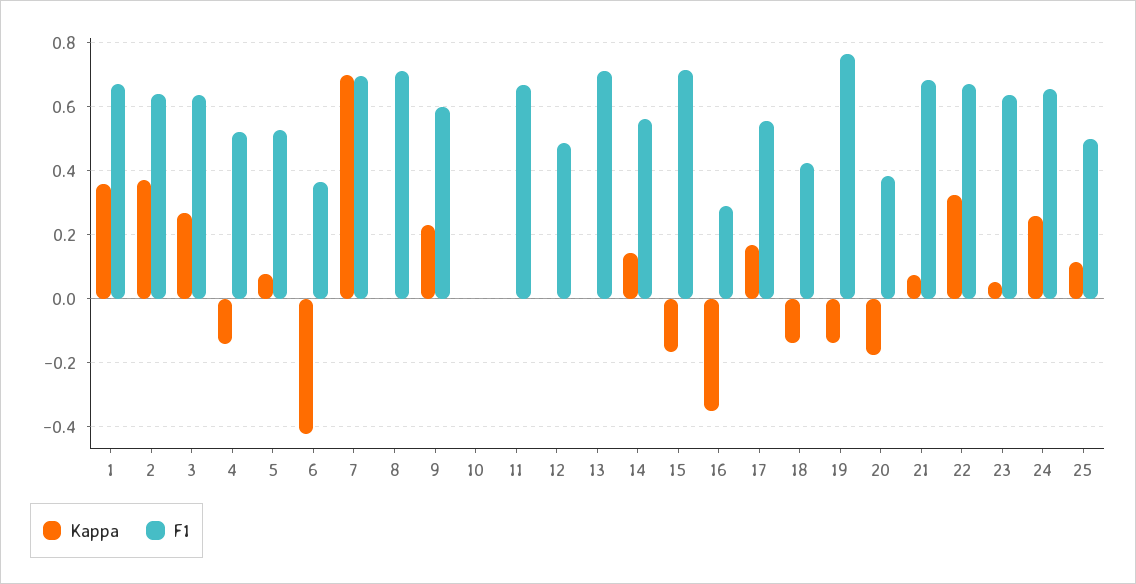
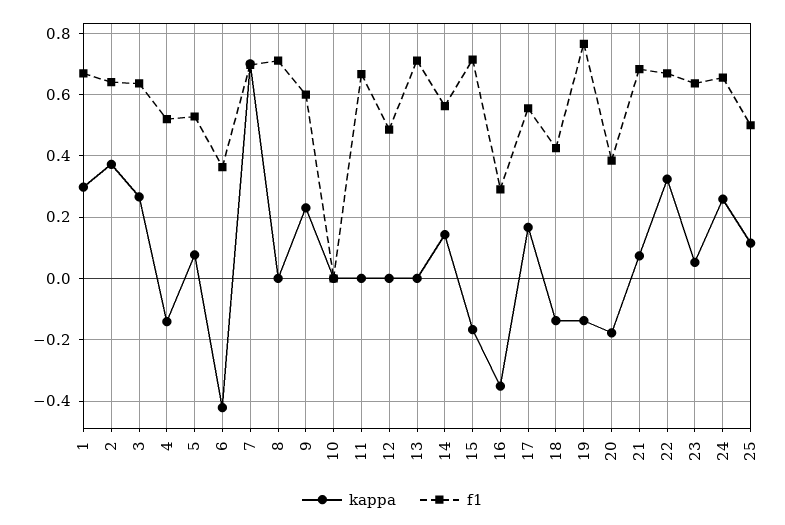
  {
    "Kappa": {
-     "1": 0.36,
+     "1": 0.3,
      "2": 0.38,
      "3": 0.26,
      "4": -0.14,
      "5": 0.08,
      "6": -0.42,
      "7": 0.7,
      "8": 0,
      "9": 0.24,
      "10": 0,
      "11": 0,
      "12": 0,
      "13": 0,
      "14": 0.14,
      "15": -0.16,
      "16": -0.36,
      "17": 0.16,
      "18": -0.14,
      "19": -0.14,
      "20": -0.18,
      "21": 0.08,
      "22": 0.32,
      "23": 0.06,
      "24": 0.26,
      "25": 0.12
    },
    "F1": {
      "1": 0.66,
      "2": 0.64,
      "3": 0.64,
      "4": 0.52,
      "5": 0.52,
      "6": 0.36,
      "7": 0.7,
      "8": 0.72,
      "9": 0.6,
      "10": 0,
      "11": 0.66,
      "12": 0.48,
      "13": 0.72,
      "14": 0.56,
      "15": 0.72,
      "16": 0.3,
      "17": 0.56,
      "18": 0.42,
      "19": 0.76,
      "20": 0.38,
      "21": 0.68,
      "22": 0.66,
      "23": 0.64,
      "24": 0.66,
      "25": 0.5
    }
  }

